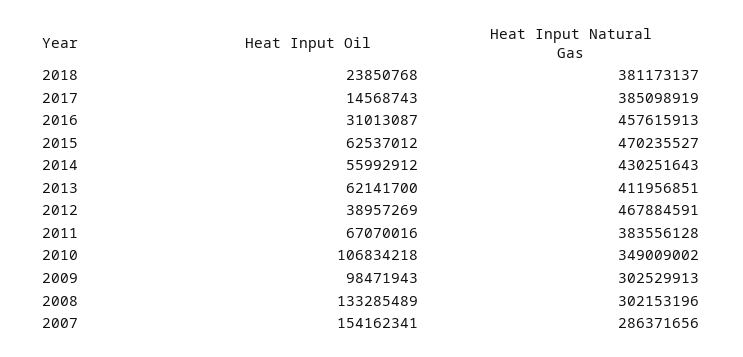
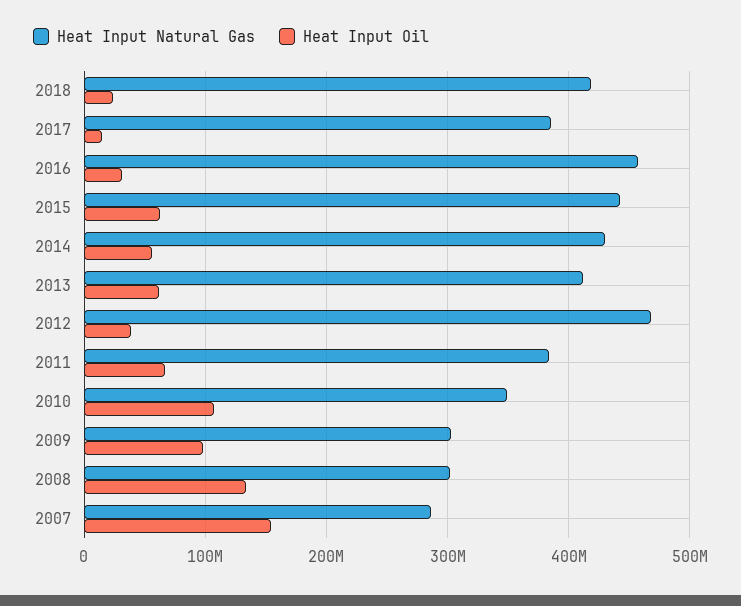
  {
    "Heat Input Oil": {
      "2018": 23850768,
      "2017": 14568743,
      "2016": 31013087,
      "2015": 62537012,
      "2014": 55992912,
      "2013": 62141700,
      "2012": 38957269,
      "2011": 67070016,
      "2010": 106834218,
      "2009": 98471943,
      "2008": 133285489,
      "2007": 154162341
    },
    "Heat Input Natural Gas": {
-     "2018": 381173137,
+     "2018": 420000000,
      "2017": 385098919,
      "2016": 457615913,
-     "2015": 470235527,
+     "2015": 440000000,
      "2014": 430251643,
      "2013": 411956851,
      "2012": 467884591,
      "2011": 383556128,
      "2010": 349009002,
      "2009": 302529913,
      "2008": 302153196,
      "2007": 286371656
    }
  }

